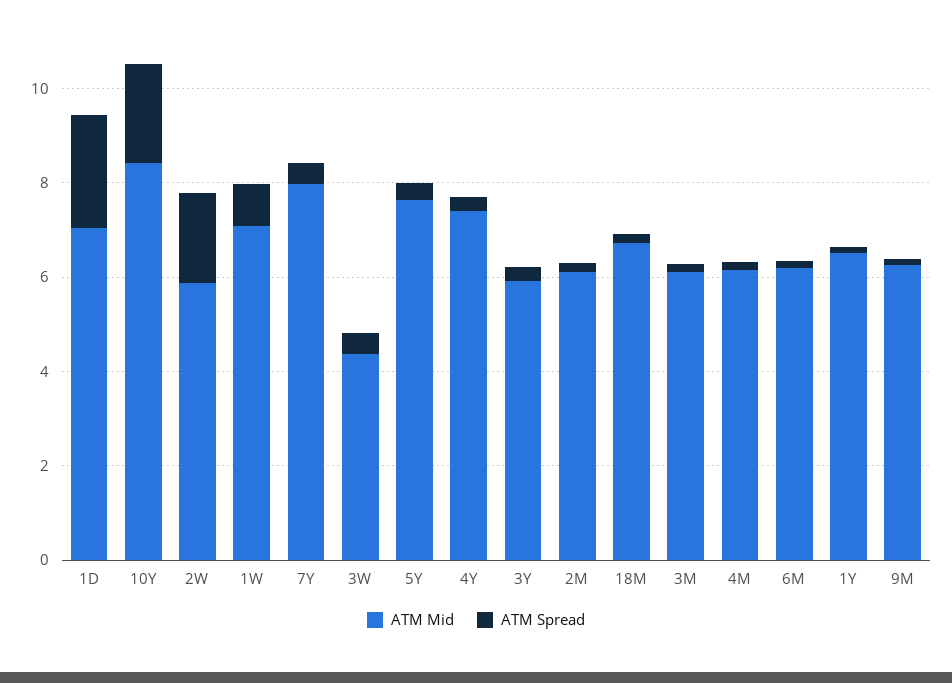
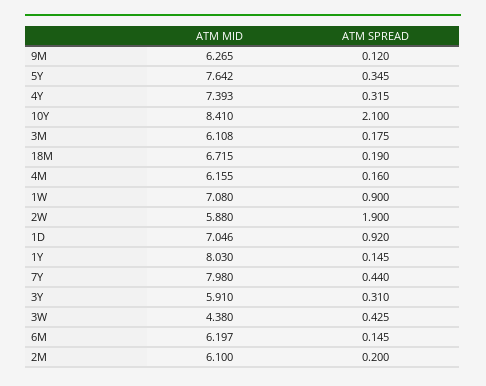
  {
    "ATM Mid": {
      "1D": 7.046,
      "10Y": 8.41,
      "2W": 5.88,
      "1W": 7.08,
      "7Y": 7.98,
      "3W": 4.38,
      "5Y": 7.642,
      "4Y": 7.393,
      "3Y": 5.91,
      "2M": 6.1,
      "18M": 6.715,
      "3M": 6.108,
      "4M": 6.155,
      "6M": 6.197,
-     "1Y": 6.5,
+     "1Y": 8.03,
      "9M": 6.265
    },
    "ATM Spread": {
-     "1D": 2.5,
+     "1D": 0.92,
      "10Y": 2.1,
      "2W": 1.9,
      "1W": 0.9,
      "7Y": 0.44,
      "3W": 0.425,
      "5Y": 0.345,
      "4Y": 0.315,
      "3Y": 0.31,
      "2M": 0.2,
      "18M": 0.19,
      "3M": 0.175,
      "4M": 0.16,
      "6M": 0.145,
      "1Y": 0.145,
      "9M": 0.12
    }
  }

